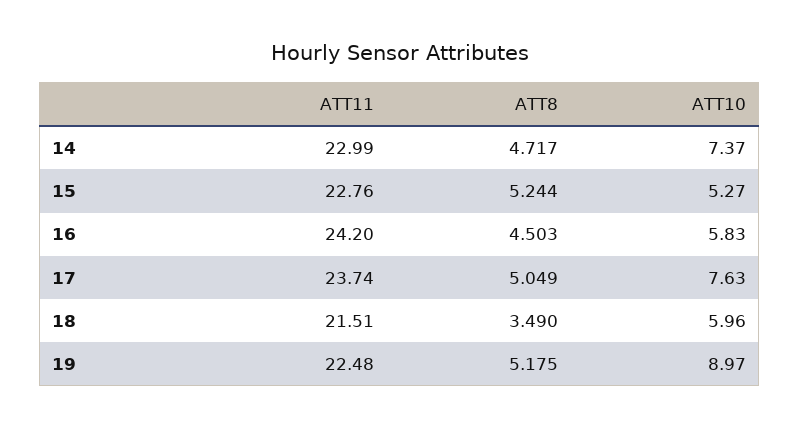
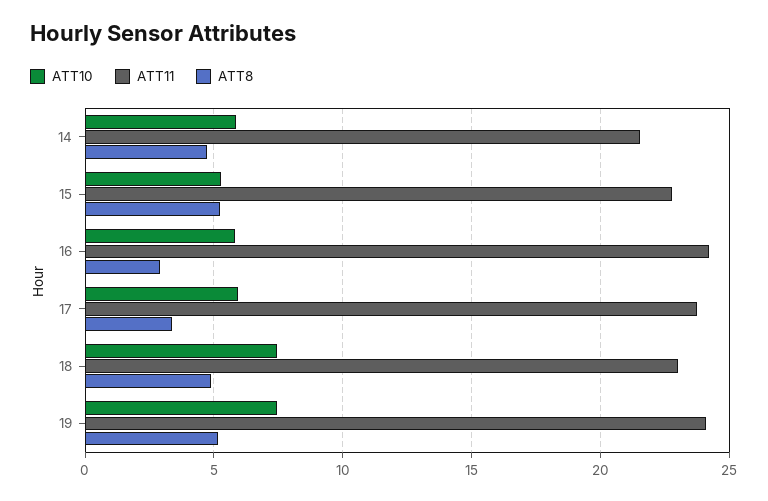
  {
    "ATT11": {
-     "14": 22.99,
+     "14": 21.5,
      "15": 22.76,
      "16": 24.2,
      "17": 23.74,
-     "18": 21.51,
+     "18": 23,
-     "19": 22.48
+     "19": 24
    },
    "ATT8": {
      "14": 4.717,
      "15": 5.244,
-     "16": 4.503,
+     "16": 3,
-     "17": 5.049,
+     "17": 3.5,
-     "18": 3.49,
+     "18": 5,
      "19": 5.175
    },
    "ATT10": {
-     "14": 7.37,
+     "14": 6,
      "15": 5.27,
      "16": 5.83,
-     "17": 7.63,
+     "17": 6,
-     "18": 5.96,
+     "18": 7.5,
-     "19": 8.97
+     "19": 7.5
    }
  }

